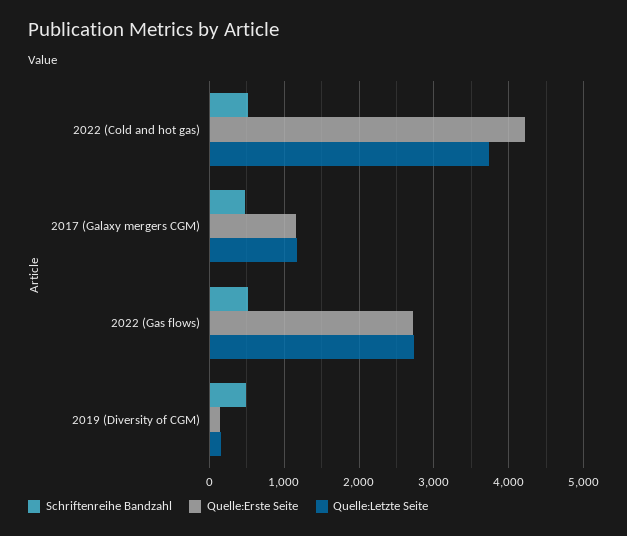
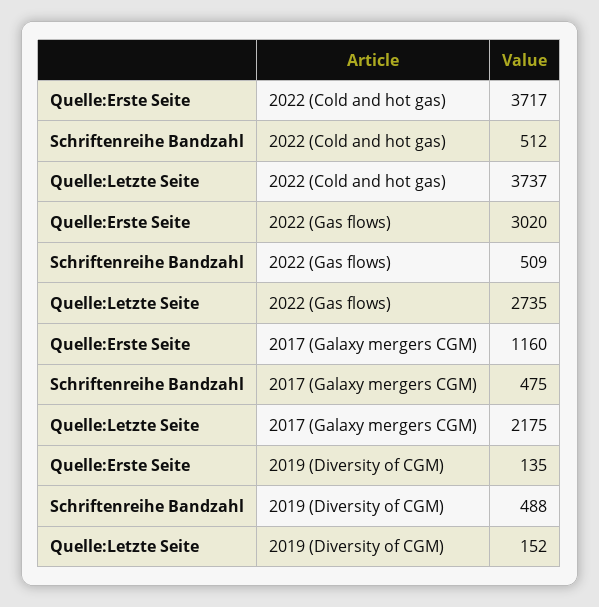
  {
    "Schriftenreihe Bandzahl": {
      "2022 (Cold and hot gas)": 512,
      "2017 (Galaxy mergers CGM)": 475,
      "2022 (Gas flows)": 509,
      "2019 (Diversity of CGM)": 488
    },
    "Quelle:Erste Seite": {
-     "2022 (Cold and hot gas)": 4200,
+     "2022 (Cold and hot gas)": 3717,
      "2017 (Galaxy mergers CGM)": 1160,
-     "2022 (Gas flows)": 2700,
+     "2022 (Gas flows)": 3020,
      "2019 (Diversity of CGM)": 135
    },
    "Quelle:Letzte Seite": {
      "2022 (Cold and hot gas)": 3737,
-     "2017 (Galaxy mergers CGM)": 1200,
+     "2017 (Galaxy mergers CGM)": 2175,
      "2022 (Gas flows)": 2735,
      "2019 (Diversity of CGM)": 152
    }
  }

